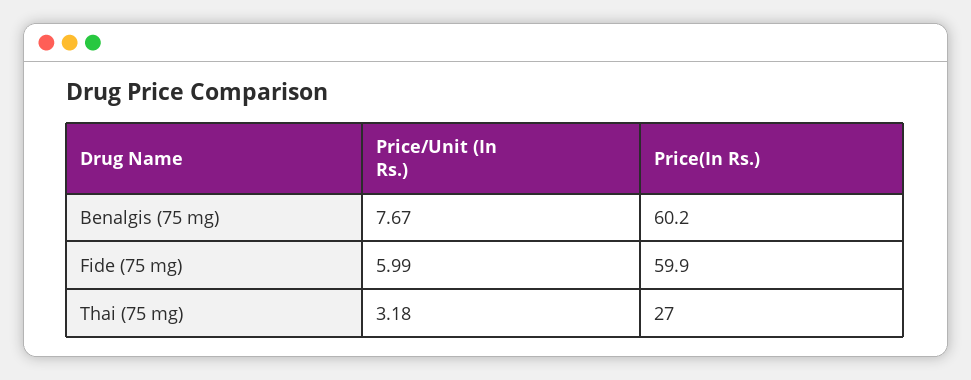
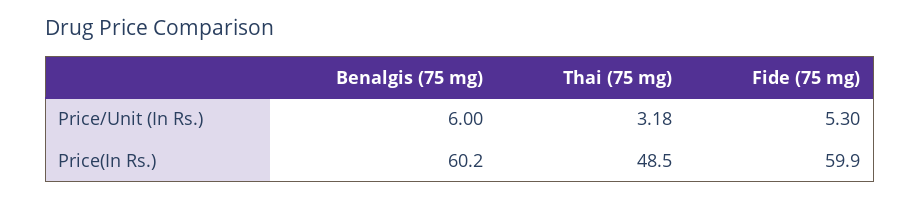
  {
    "Price/Unit (In Rs.)": {
-     "Benalgis (75 mg)": 7.67,
+     "Benalgis (75 mg)": 6,
-     "Fide (75 mg)": 5.99,
+     "Fide (75 mg)": 5.3,
      "Thai (75 mg)": 3.18
    },
    "Price(In Rs.)": {
      "Benalgis (75 mg)": 60.2,
      "Fide (75 mg)": 59.9,
-     "Thai (75 mg)": 27
+     "Thai (75 mg)": 48.5
    }
  }

